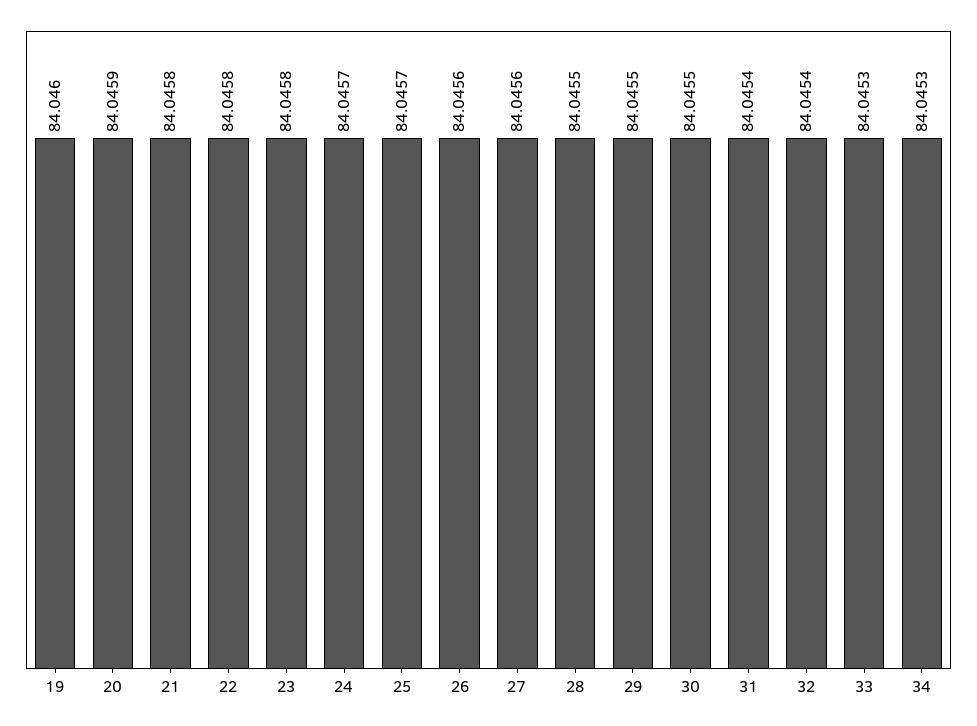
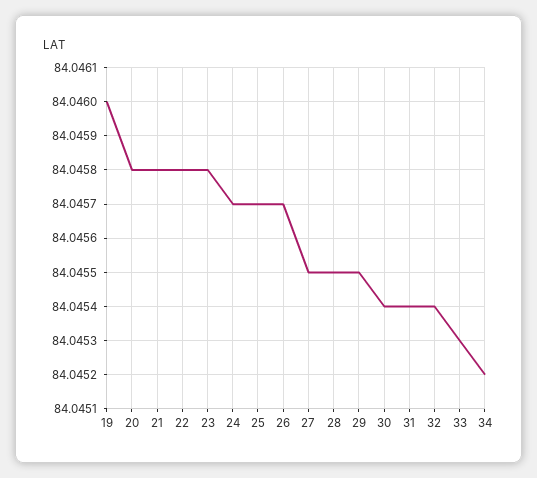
  {
    "19": 84.046,
-   "20": 84.0459,
+   "20": 84.0458,
    "21": 84.0458,
    "22": 84.0458,
    "23": 84.0458,
    "24": 84.0457,
    "25": 84.0457,
-   "26": 84.0456,
+   "26": 84.0457,
-   "27": 84.0456,
+   "27": 84.0455,
    "28": 84.0455,
    "29": 84.0455,
-   "30": 84.0455,
+   "30": 84.0454,
    "31": 84.0454,
    "32": 84.0454,
    "33": 84.0453,
-   "34": 84.0453
+   "34": 84.0452
  }

